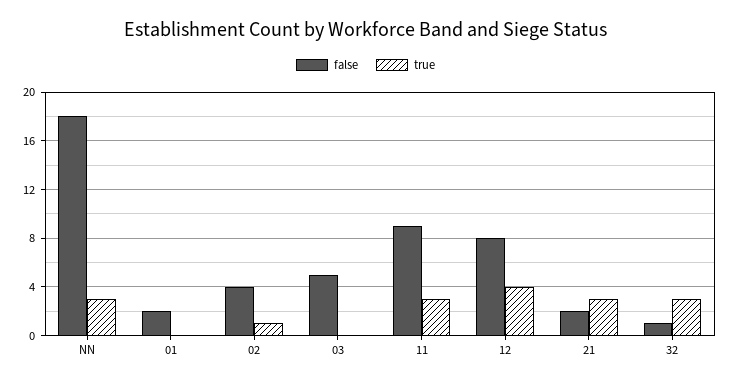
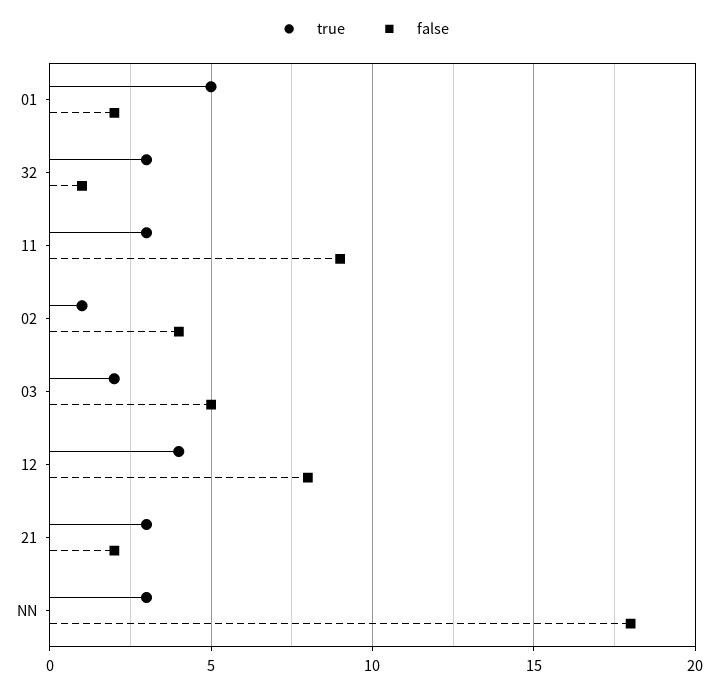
  {
    "false": {
      "NN": 18,
      "01": 2,
      "02": 4,
      "03": 5,
      "11": 9,
      "12": 8,
      "21": 2,
      "32": 1
    },
    "true": {
      "NN": 3,
-     "01": 0,
+     "01": 5,
      "02": 1,
-     "03": 0,
+     "03": 2,
      "11": 3,
      "12": 4,
      "21": 3,
      "32": 3
    }
  }

